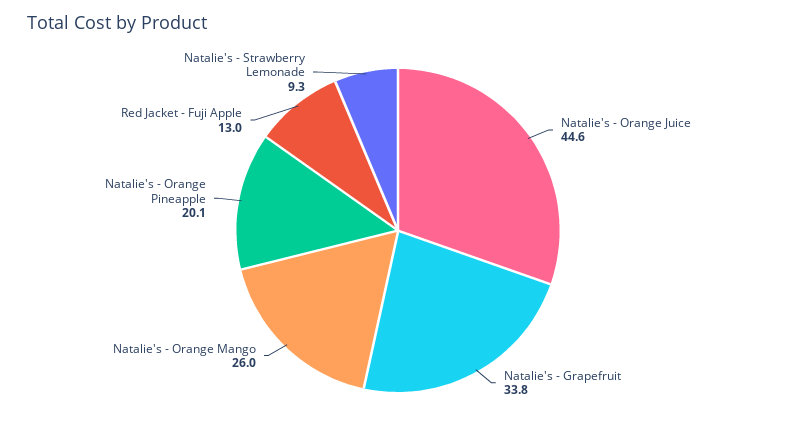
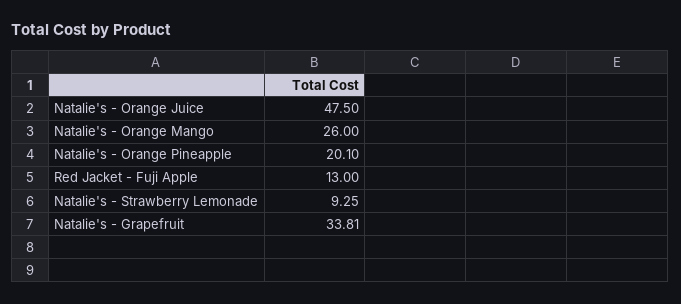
  {
-   "Natalie's - Orange Juice": 44.6,
+   "Natalie's - Orange Juice": 47.5,
    "Natalie's - Grapefruit": 33.81,
    "Natalie's - Orange Mango": 26,
    "Natalie's - Orange Pineapple": 20.1,
    "Red Jacket - Fuji Apple": 13,
    "Natalie's - Strawberry Lemonade": 9.25
  }

